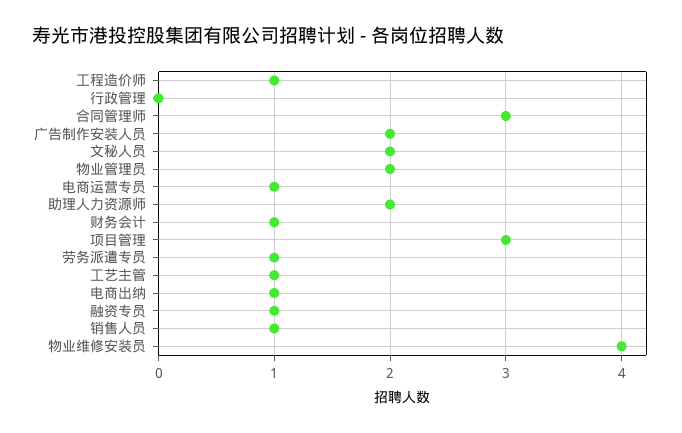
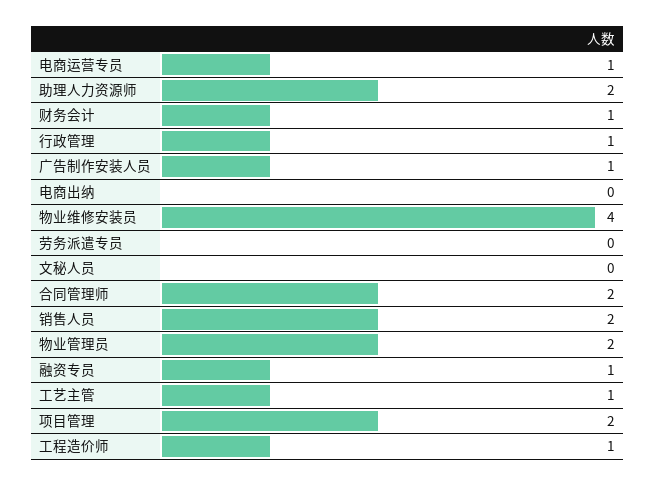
  {
    "工程造价师": 1,
-   "行政管理": 0,
+   "行政管理": 1,
-   "合同管理师": 3,
+   "合同管理师": 2,
-   "广告制作安装人员": 2,
+   "广告制作安装人员": 1,
-   "文秘人员": 2,
+   "文秘人员": 0,
    "物业管理员": 2,
    "电商运营专员": 1,
    "助理人力资源师": 2,
    "财务会计": 1,
-   "项目管理": 3,
+   "项目管理": 2,
-   "劳务派遣专员": 1,
+   "劳务派遣专员": 0,
    "工艺主管": 1,
-   "电商出纳": 1,
+   "电商出纳": 0,
    "融资专员": 1,
-   "销售人员": 1,
+   "销售人员": 2,
    "物业维修安装员": 4
  }

